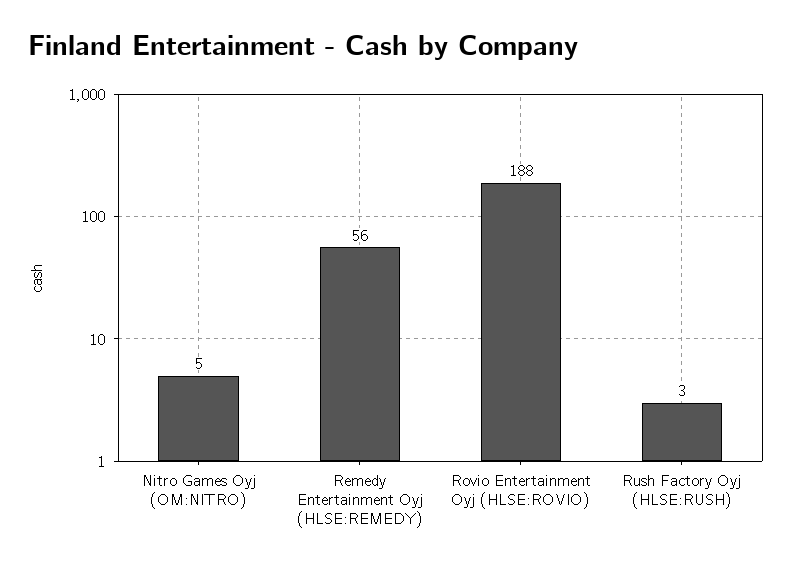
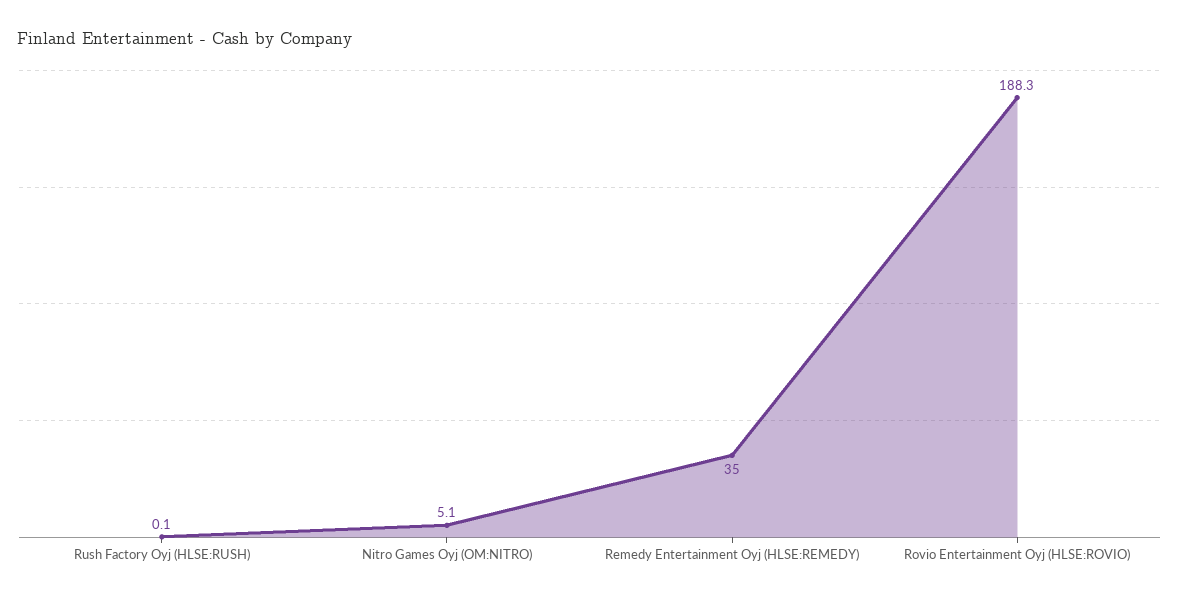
  {
    "Nitro Games Oyj (OM:NITRO)": 5.1,
-   "Remedy Entertainment Oyj (HLSE:REMEDY)": 56,
+   "Remedy Entertainment Oyj (HLSE:REMEDY)": 35,
    "Rovio Entertainment Oyj (HLSE:ROVIO)": 188.3,
-   "Rush Factory Oyj (HLSE:RUSH)": 3
+   "Rush Factory Oyj (HLSE:RUSH)": 0.1
  }

